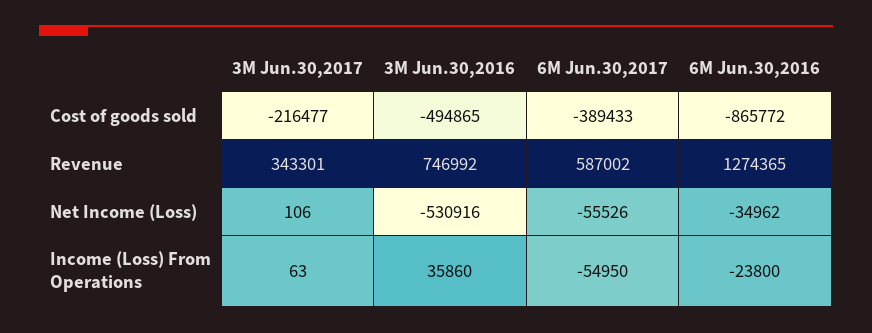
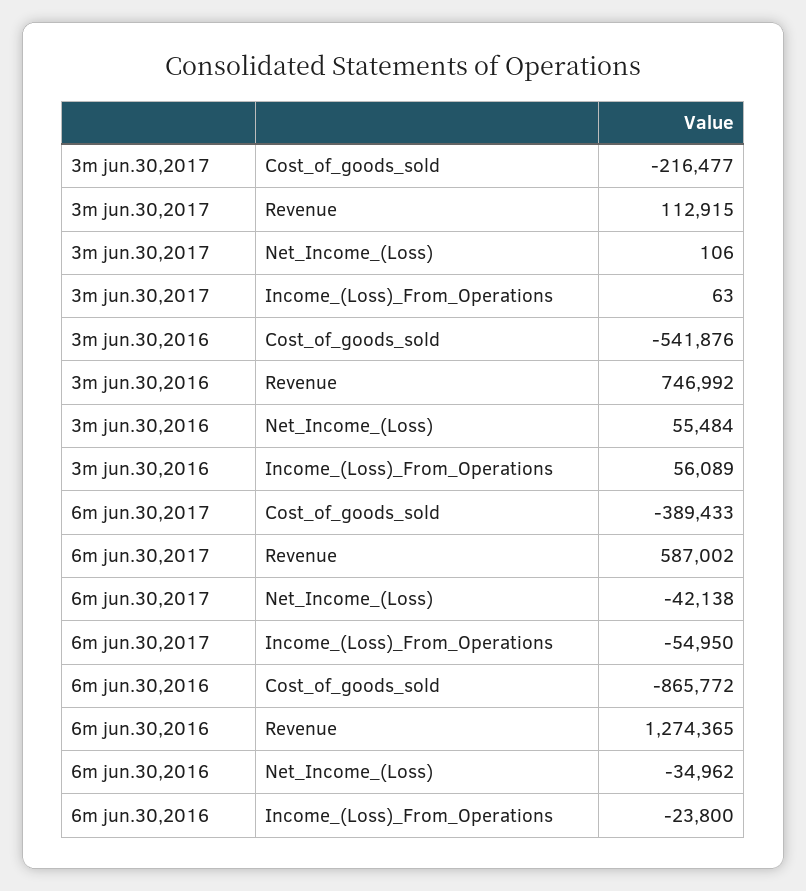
  {
    "3M Jun.30,2017": {
      "Cost of goods sold": -216477,
-     "Revenue": 343301,
+     "Revenue": 112915,
      "Net Income (Loss)": 106,
      "Income (Loss) From Operations": 63
    },
    "3M Jun.30,2016": {
-     "Cost of goods sold": -494865,
+     "Cost of goods sold": -541876,
      "Revenue": 746992,
-     "Net Income (Loss)": -530916,
+     "Net Income (Loss)": 55484,
-     "Income (Loss) From Operations": 35860
+     "Income (Loss) From Operations": 56089
    },
    "6M Jun.30,2017": {
      "Cost of goods sold": -389433,
      "Revenue": 587002,
-     "Net Income (Loss)": -55526,
+     "Net Income (Loss)": -42138,
      "Income (Loss) From Operations": -54950
    },
    "6M Jun.30,2016": {
      "Cost of goods sold": -865772,
      "Revenue": 1274365,
      "Net Income (Loss)": -34962,
      "Income (Loss) From Operations": -23800
    }
  }

